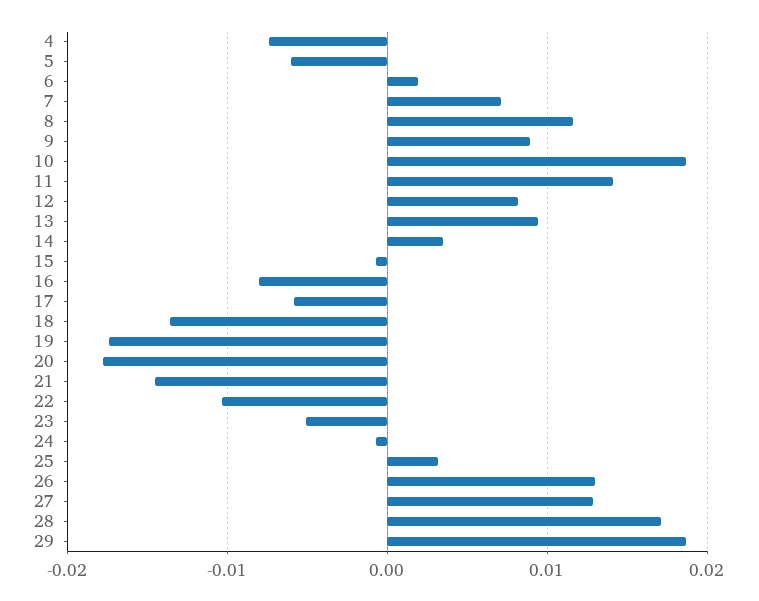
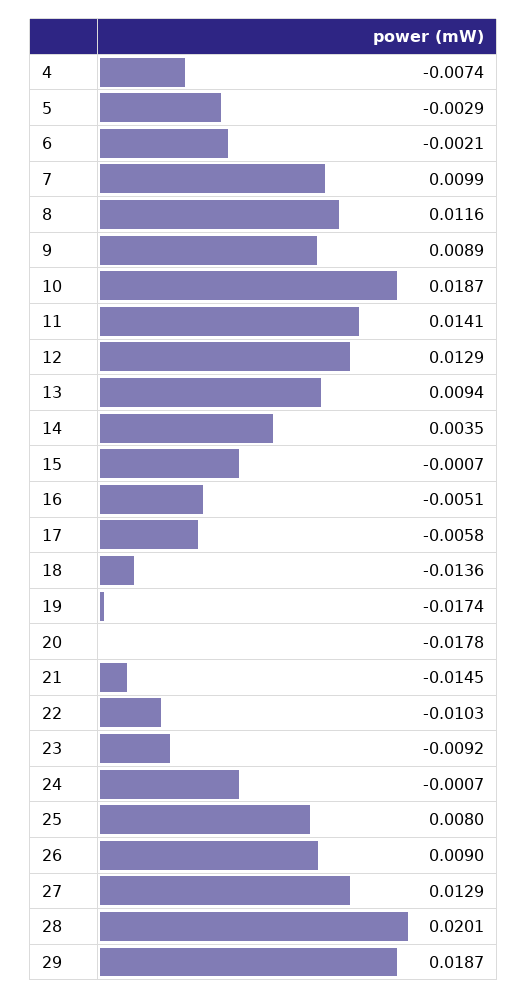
  {
    "4": -0.0074,
-   "5": -0.006,
+   "5": -0.0029,
-   "6": 0.002,
+   "6": -0.0021,
-   "7": 0.007,
+   "7": 0.0099,
    "8": 0.0116,
    "9": 0.0089,
    "10": 0.0187,
    "11": 0.0141,
-   "12": 0.008,
+   "12": 0.0129,
    "13": 0.0094,
    "14": 0.0035,
    "15": -0.0007,
-   "16": -0.008,
+   "16": -0.0051,
    "17": -0.0058,
    "18": -0.0136,
    "19": -0.0174,
    "20": -0.0178,
    "21": -0.0145,
    "22": -0.0103,
-   "23": -0.005,
+   "23": -0.0092,
    "24": -0.0007,
-   "25": 0.003,
+   "25": 0.008,
-   "26": 0.013,
+   "26": 0.009,
    "27": 0.0129,
-   "28": 0.017,
+   "28": 0.0201,
    "29": 0.0187
  }

